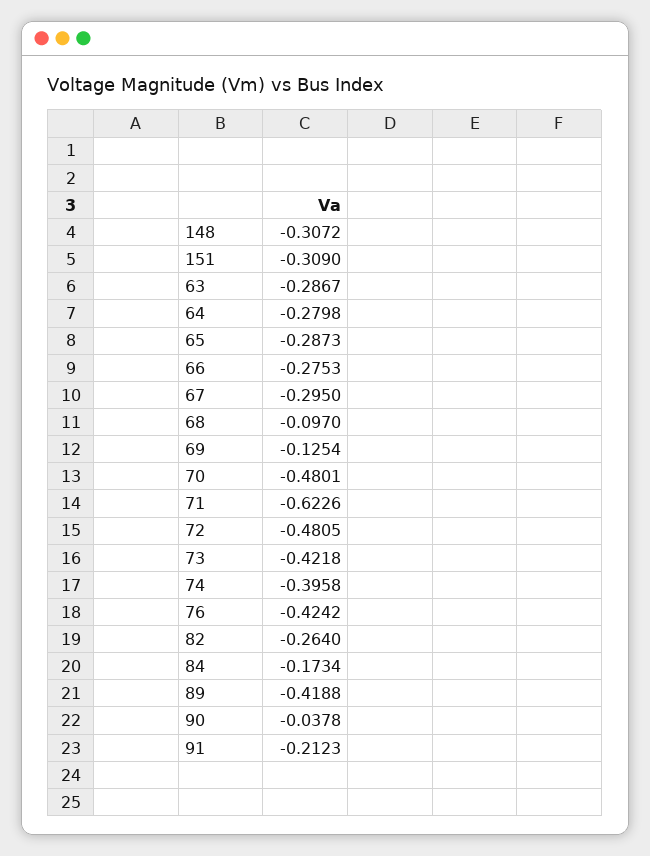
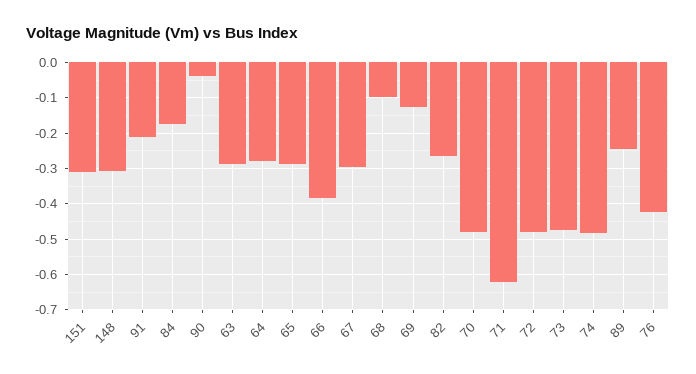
  {
    "148": -0.3072,
    "151": -0.309,
    "63": -0.2867,
    "64": -0.2798,
    "65": -0.2873,
-   "66": -0.2753,
+   "66": -0.38,
    "67": -0.295,
    "68": -0.097,
    "69": -0.1254,
    "70": -0.4801,
    "71": -0.6226,
    "72": -0.4805,
-   "73": -0.4218,
+   "73": -0.48,
-   "74": -0.3958,
+   "74": -0.48,
    "76": -0.4242,
    "82": -0.264,
    "84": -0.1734,
-   "89": -0.4188,
+   "89": -0.24,
    "90": -0.0378,
    "91": -0.2123
  }

